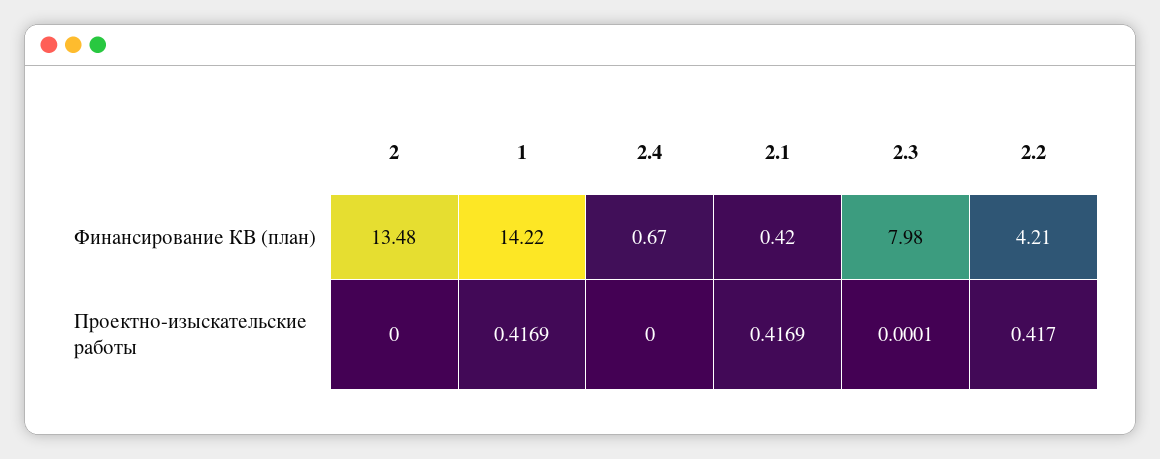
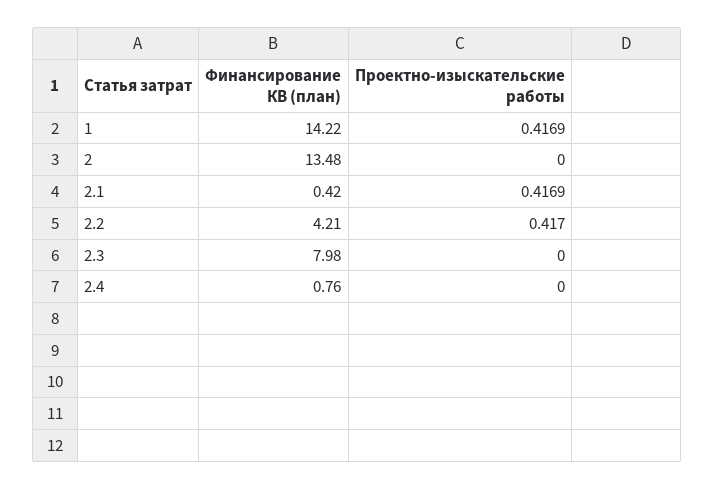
  {
    "2": {
      "Финансирование КВ (план)": 13.48,
      "Проектно-изыскательские работы": 0
    },
    "1": {
      "Финансирование КВ (план)": 14.22,
      "Проектно-изыскательские работы": 0.4169
    },
    "2.4": {
-     "Финансирование КВ (план)": 0.67,
+     "Финансирование КВ (план)": 0.76,
      "Проектно-изыскательские работы": 0
    },
    "2.1": {
      "Финансирование КВ (план)": 0.42,
      "Проектно-изыскательские работы": 0.4169
    },
    "2.3": {
      "Финансирование КВ (план)": 7.98,
-     "Проектно-изыскательские работы": 0.0001
+     "Проектно-изыскательские работы": 0
    },
    "2.2": {
      "Финансирование КВ (план)": 4.21,
      "Проектно-изыскательские работы": 0.417
    }
  }

